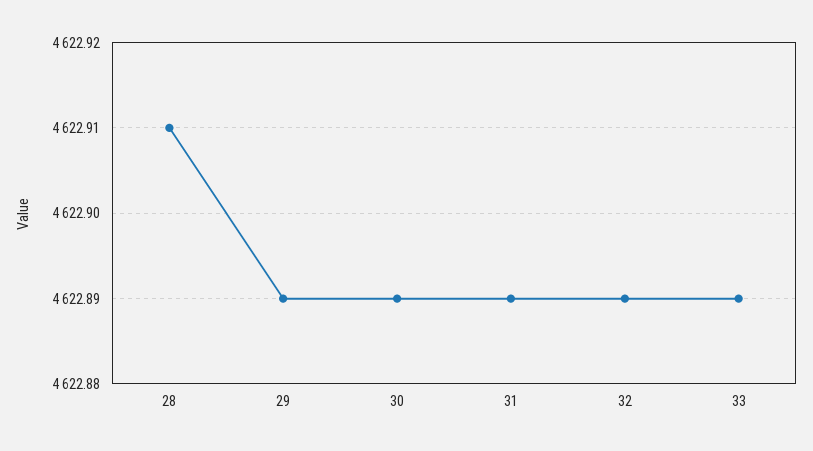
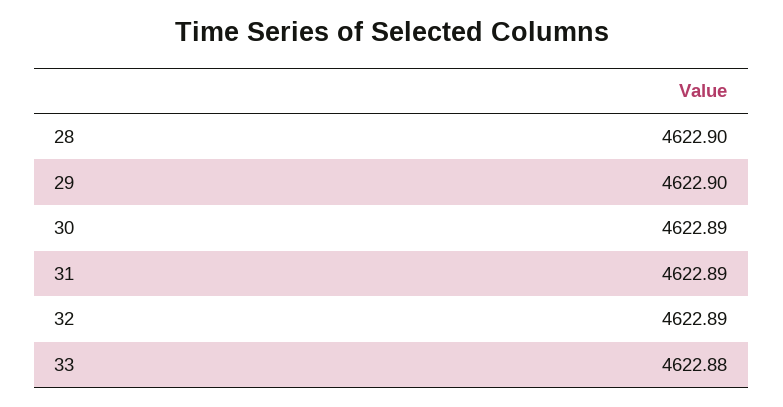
  {
-   "28": 4622.91,
+   "28": 4622.9,
-   "29": 4622.89,
+   "29": 4622.9,
    "30": 4622.89,
    "31": 4622.89,
    "32": 4622.89,
-   "33": 4622.89
+   "33": 4622.88
  }

